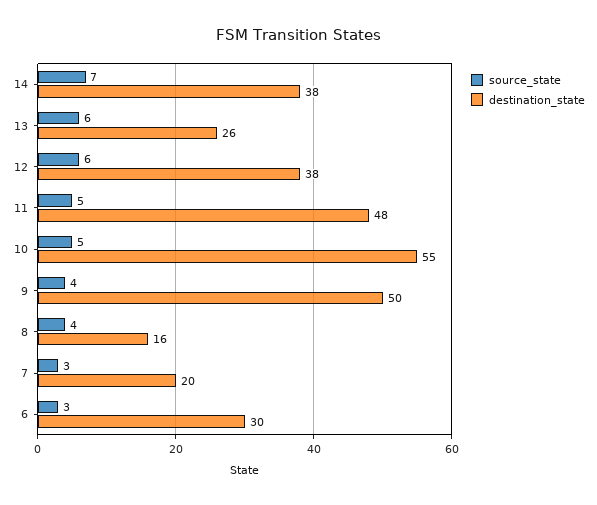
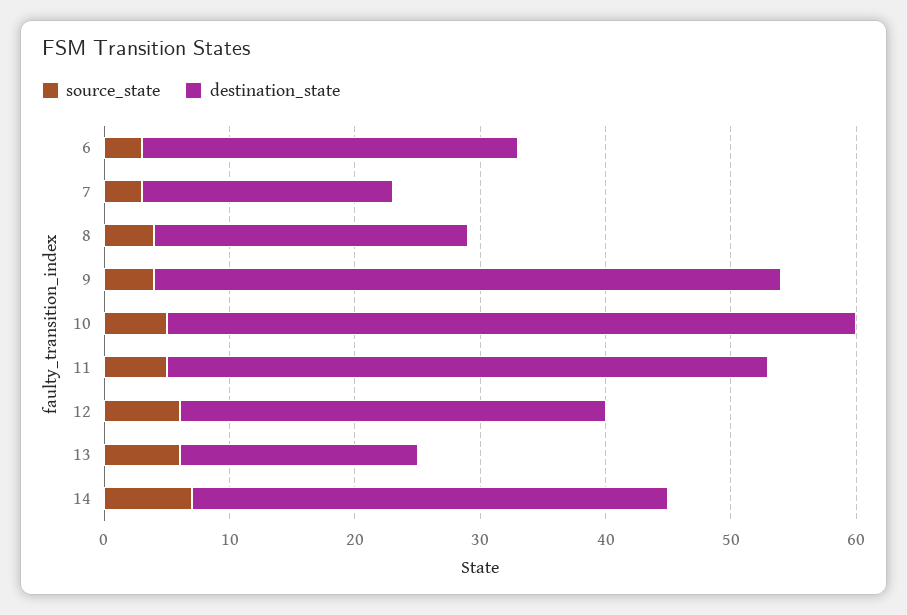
  {
    "source_state": {
      "14": 7,
      "13": 6,
      "12": 6,
      "11": 5,
      "10": 5,
      "9": 4,
      "8": 4,
      "7": 3,
      "6": 3
    },
    "destination_state": {
      "14": 38,
-     "13": 26,
+     "13": 19,
-     "12": 38,
+     "12": 34,
      "11": 48,
      "10": 55,
      "9": 50,
-     "8": 16,
+     "8": 25,
      "7": 20,
      "6": 30
    }
  }

